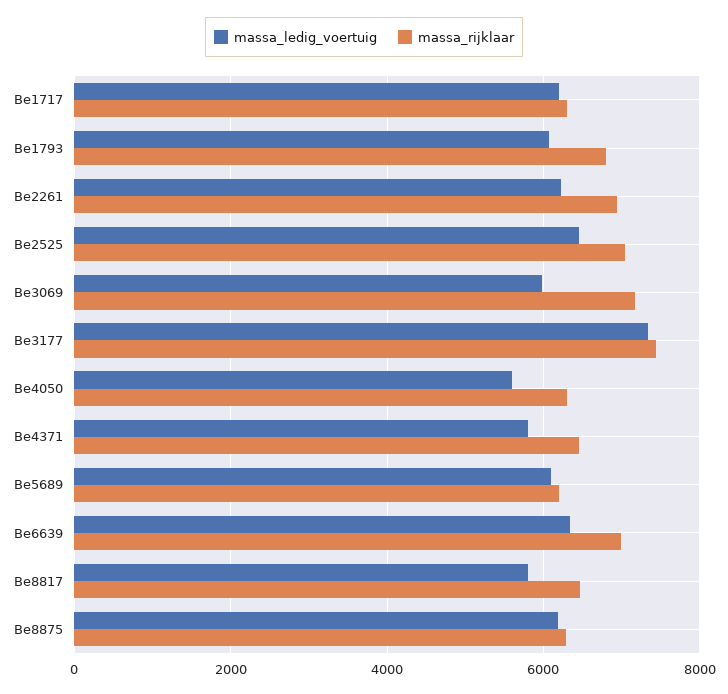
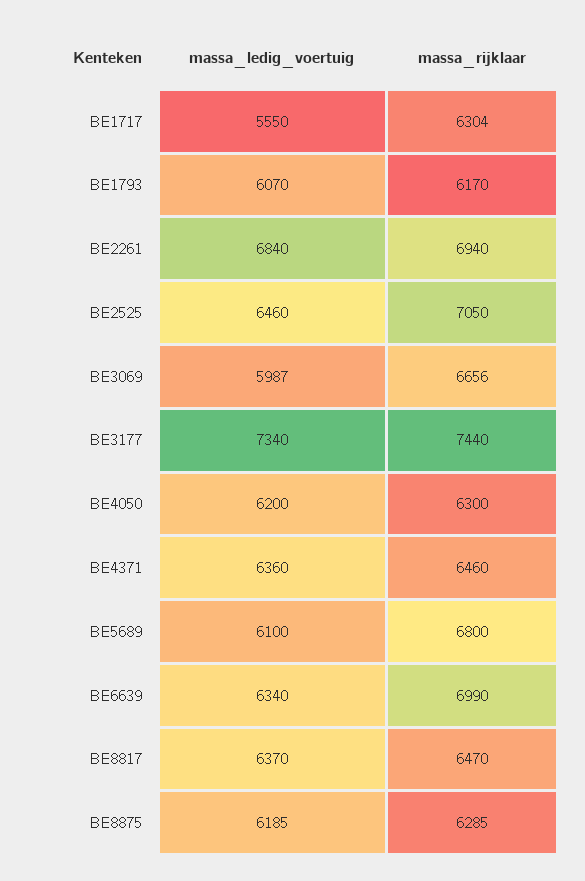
  {
    "massa_ledig_voertuig": {
-     "Be1717": 6200,
+     "Be1717": 5550,
      "Be1793": 6070,
-     "Be2261": 6200,
+     "Be2261": 6840,
      "Be2525": 6460,
      "Be3069": 5987,
      "Be3177": 7340,
-     "Be4050": 5600,
+     "Be4050": 6200,
-     "Be4371": 5800,
+     "Be4371": 6360,
      "Be5689": 6100,
      "Be6639": 6340,
-     "Be8817": 5800,
+     "Be8817": 6370,
      "Be8875": 6185
    },
    "massa_rijklaar": {
      "Be1717": 6304,
-     "Be1793": 6800,
+     "Be1793": 6170,
      "Be2261": 6940,
      "Be2525": 7050,
-     "Be3069": 7200,
+     "Be3069": 6656,
      "Be3177": 7440,
      "Be4050": 6300,
      "Be4371": 6460,
-     "Be5689": 6200,
+     "Be5689": 6800,
      "Be6639": 6990,
      "Be8817": 6470,
      "Be8875": 6285
    }
  }

